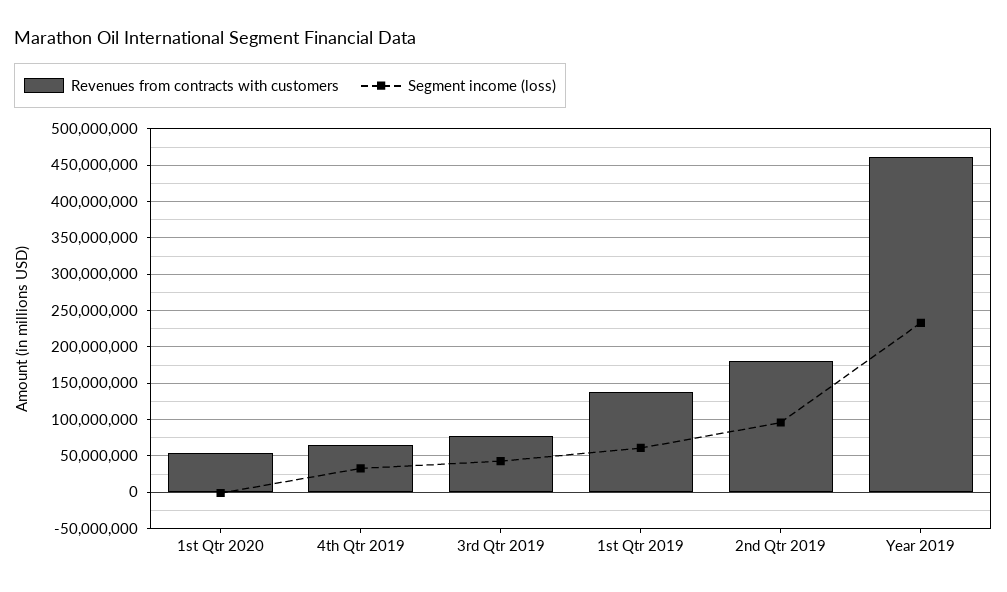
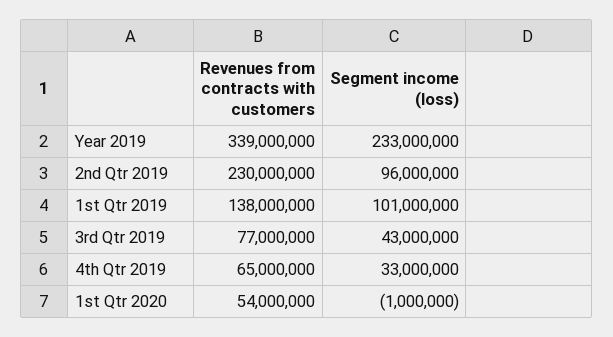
  {
    "Revenues from contracts with customers": {
      "1st Qtr 2020": 54000000,
      "4th Qtr 2019": 65000000,
      "3rd Qtr 2019": 77000000,
      "1st Qtr 2019": 138000000,
-     "2nd Qtr 2019": 180000000,
+     "2nd Qtr 2019": 230000000,
-     "Year 2019": 460000000
+     "Year 2019": 339000000
    },
    "Segment income (loss)": {
      "1st Qtr 2020": -1000000,
      "4th Qtr 2019": 33000000,
      "3rd Qtr 2019": 43000000,
-     "1st Qtr 2019": 60000000,
+     "1st Qtr 2019": 101000000,
      "2nd Qtr 2019": 96000000,
      "Year 2019": 233000000
    }
  }

